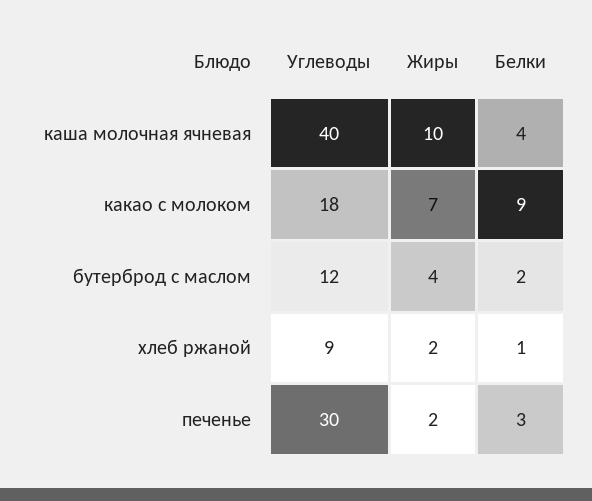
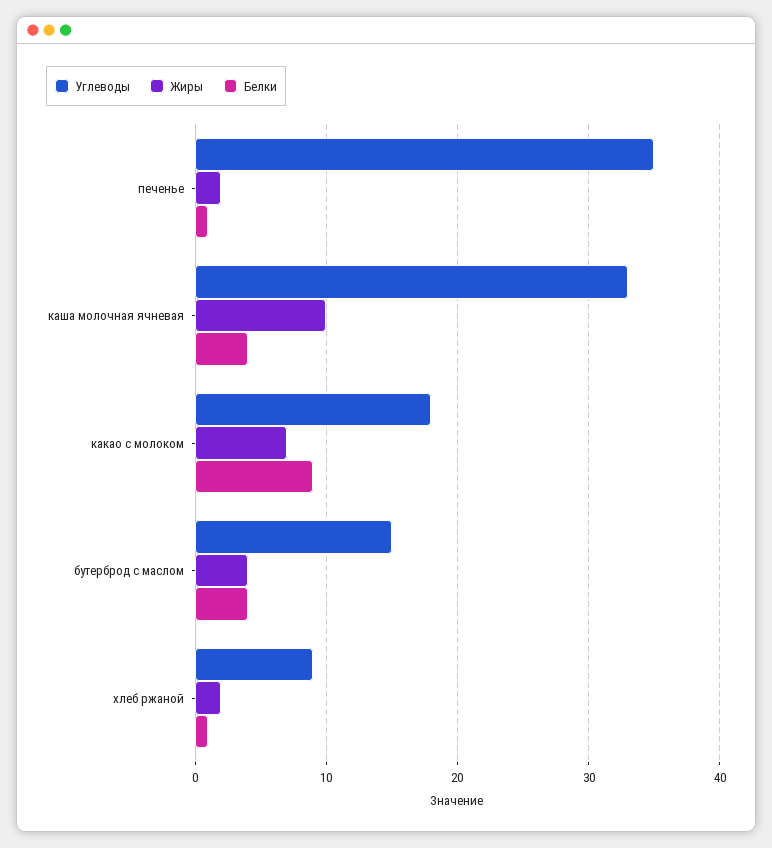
  {
    "Углеводы": {
-     "каша молочная ячневая": 40,
+     "каша молочная ячневая": 33,
      "какао с молоком": 18,
-     "бутерброд с маслом": 12,
+     "бутерброд с маслом": 15,
      "хлеб ржаной": 9,
-     "печенье": 30
+     "печенье": 35
    },
    "Жиры": {
      "каша молочная ячневая": 10,
      "какао с молоком": 7,
      "бутерброд с маслом": 4,
      "хлеб ржаной": 2,
      "печенье": 2
    },
    "Белки": {
      "каша молочная ячневая": 4,
      "какао с молоком": 9,
-     "бутерброд с маслом": 2,
+     "бутерброд с маслом": 4,
      "хлеб ржаной": 1,
-     "печенье": 3
+     "печенье": 1
    }
  }

